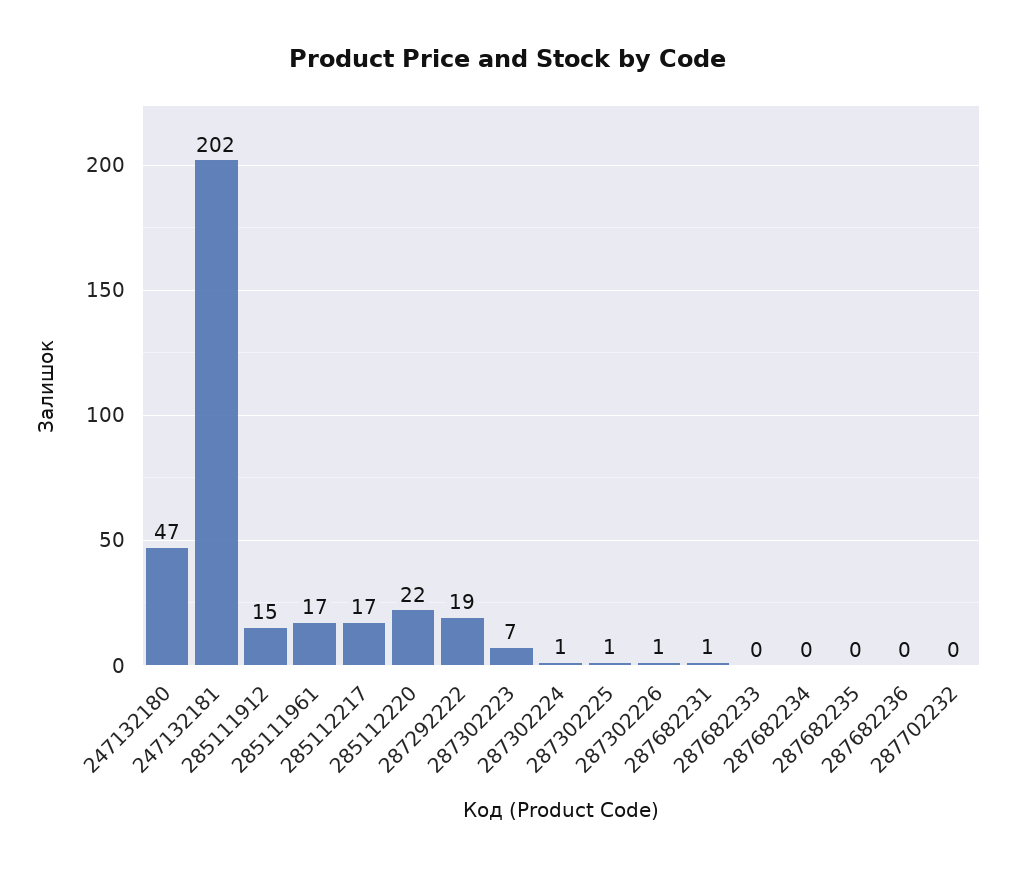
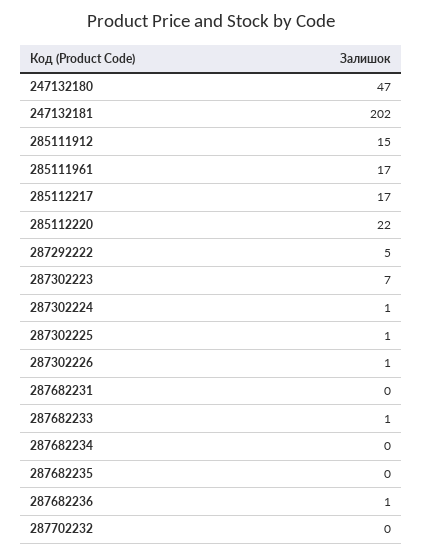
  {
    "247132180": 47,
    "247132181": 202,
    "285111912": 15,
    "285111961": 17,
    "285112217": 17,
    "285112220": 22,
-   "287292222": 19,
+   "287292222": 5,
    "287302223": 7,
    "287302224": 1,
    "287302225": 1,
    "287302226": 1,
-   "287682231": 1,
+   "287682231": 0,
-   "287682233": 0,
+   "287682233": 1,
    "287682234": 0,
    "287682235": 0,
-   "287682236": 0,
+   "287682236": 1,
    "287702232": 0
  }

